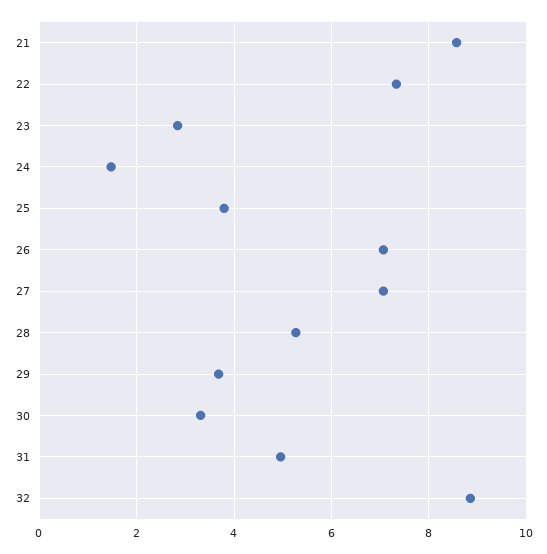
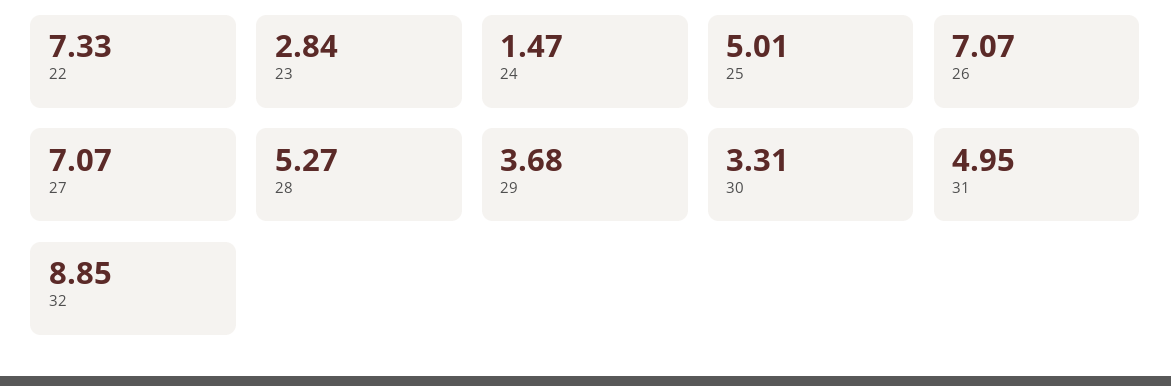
  {
-   "21": 8.6,
    "22": 7.33,
    "23": 2.84,
    "24": 1.47,
-   "25": 3.8,
+   "25": 5.01,
    "26": 7.07,
    "27": 7.07,
    "28": 5.27,
    "29": 3.68,
    "30": 3.31,
    "31": 4.95,
    "32": 8.85
  }

